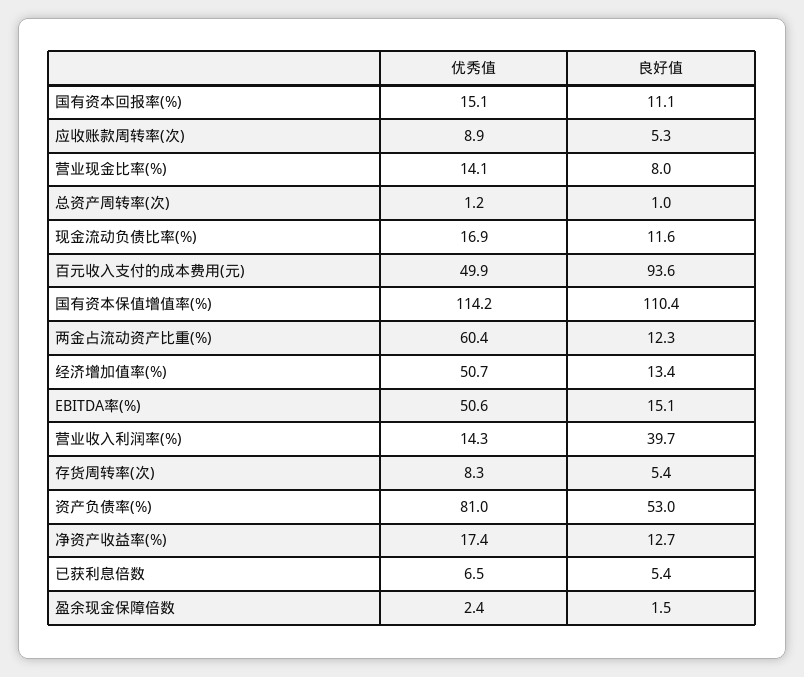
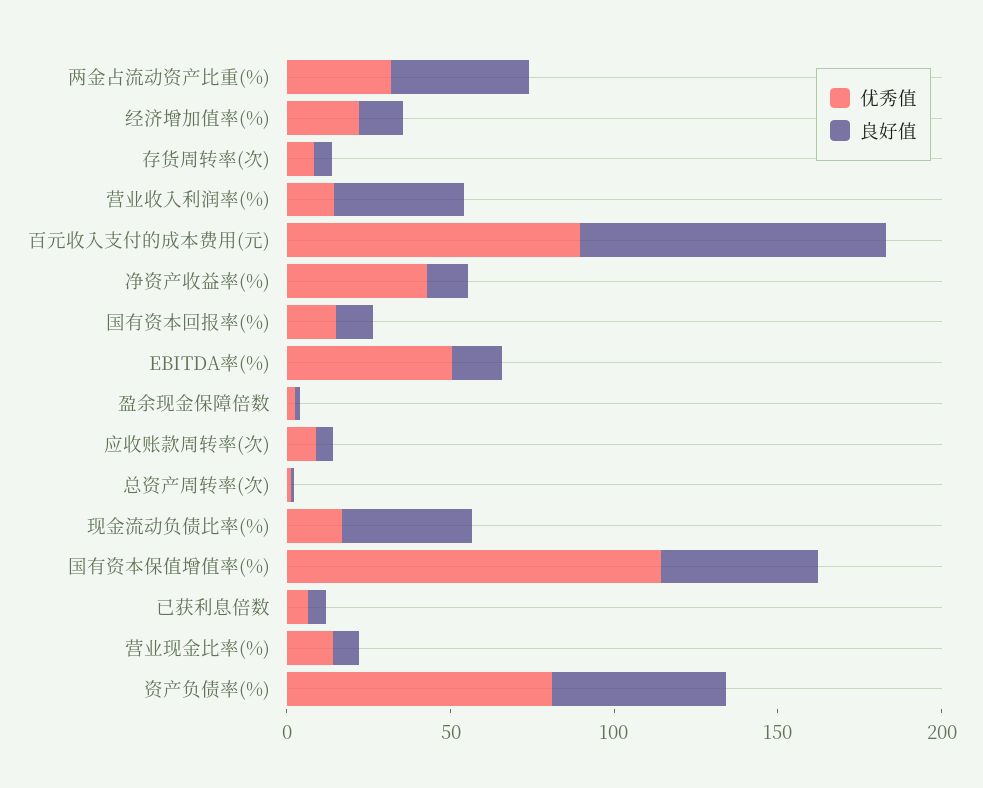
  {
    "优秀值": {
      "国有资本回报率(%)": 15.1,
      "应收账款周转率(次)": 8.9,
      "营业现金比率(%)": 14.1,
      "总资产周转率(次)": 1.2,
      "现金流动负债比率(%)": 16.9,
-     "百元收入支付的成本费用(元)": 49.9,
+     "百元收入支付的成本费用(元)": 90,
      "国有资本保值增值率(%)": 114.2,
-     "两金占流动资产比重(%)": 60.4,
+     "两金占流动资产比重(%)": 30,
-     "经济增加值率(%)": 50.7,
+     "经济增加值率(%)": 20,
      "EBITDA率(%)": 50.6,
      "营业收入利润率(%)": 14.3,
      "存货周转率(次)": 8.3,
      "资产负债率(%)": 81,
-     "净资产收益率(%)": 17.4,
+     "净资产收益率(%)": 40,
      "已获利息倍数": 6.5,
      "盈余现金保障倍数": 2.4
    },
    "良好值": {
      "国有资本回报率(%)": 11.1,
      "应收账款周转率(次)": 5.3,
      "营业现金比率(%)": 8,
      "总资产周转率(次)": 1,
-     "现金流动负债比率(%)": 11.6,
+     "现金流动负债比率(%)": 40,
      "百元收入支付的成本费用(元)": 93.6,
-     "国有资本保值增值率(%)": 110.4,
+     "国有资本保值增值率(%)": 50,
-     "两金占流动资产比重(%)": 12.3,
+     "两金占流动资产比重(%)": 40,
      "经济增加值率(%)": 13.4,
      "EBITDA率(%)": 15.1,
      "营业收入利润率(%)": 39.7,
      "存货周转率(次)": 5.4,
      "资产负债率(%)": 53,
      "净资产收益率(%)": 12.7,
      "已获利息倍数": 5.4,
      "盈余现金保障倍数": 1.5
    }
  }

